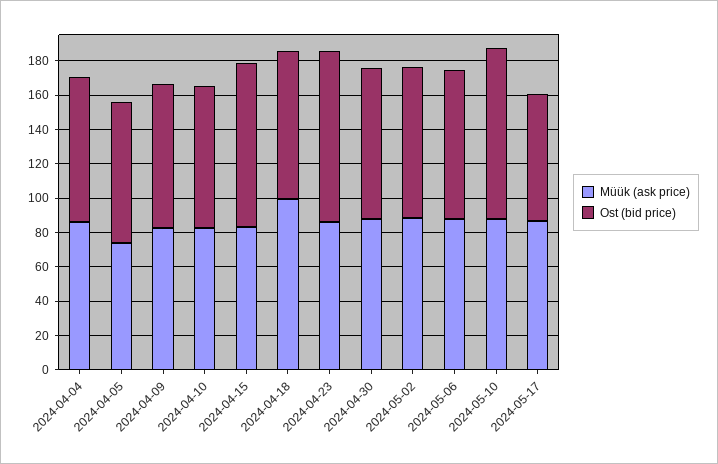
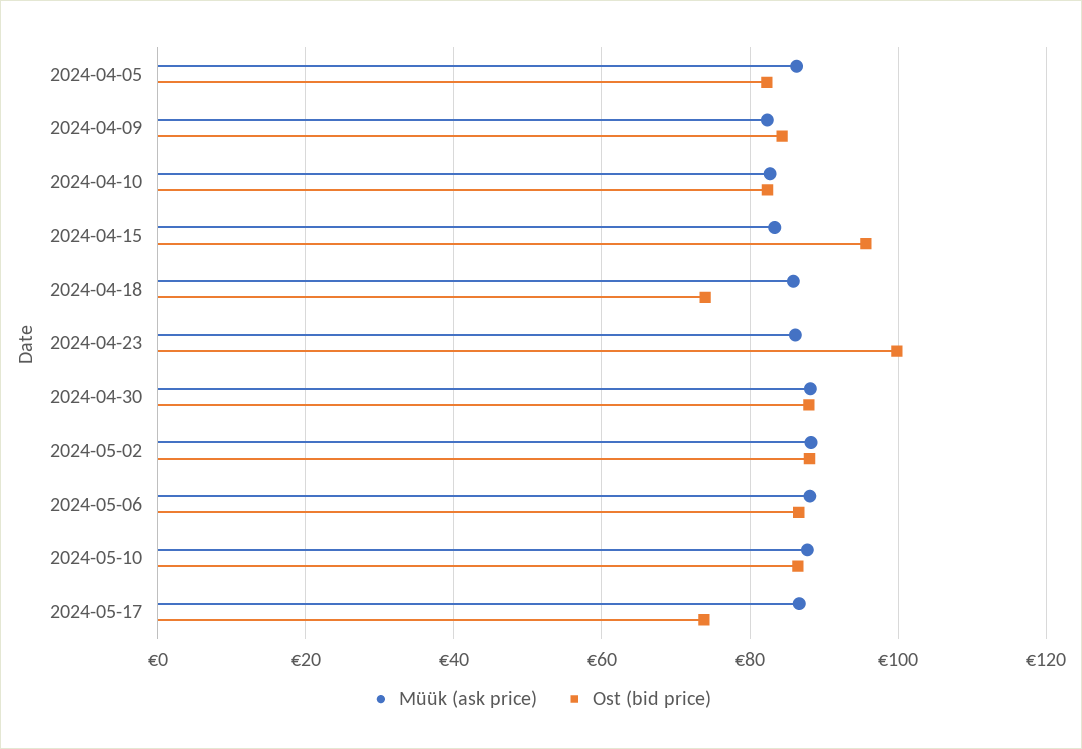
  {
    "Müük (ask price)": {
-     "2024-04-04": 85,
-     "2024-04-05": 75,
+     "2024-04-05": 86,
      "2024-04-09": 82,
      "2024-04-10": 82,
      "2024-04-15": 84,
-     "2024-04-18": 100,
+     "2024-04-18": 86,
      "2024-04-23": 86,
      "2024-04-30": 88,
      "2024-05-02": 88,
      "2024-05-06": 88,
      "2024-05-10": 88,
      "2024-05-17": 86
    },
    "Ost (bid price)": {
-     "2024-04-04": 85,
      "2024-04-05": 82,
      "2024-04-09": 84,
      "2024-04-10": 82,
      "2024-04-15": 96,
-     "2024-04-18": 85,
+     "2024-04-18": 74,
      "2024-04-23": 100,
      "2024-04-30": 88,
      "2024-05-02": 88,
      "2024-05-06": 86,
-     "2024-05-10": 100,
+     "2024-05-10": 86,
      "2024-05-17": 74
    }
  }

